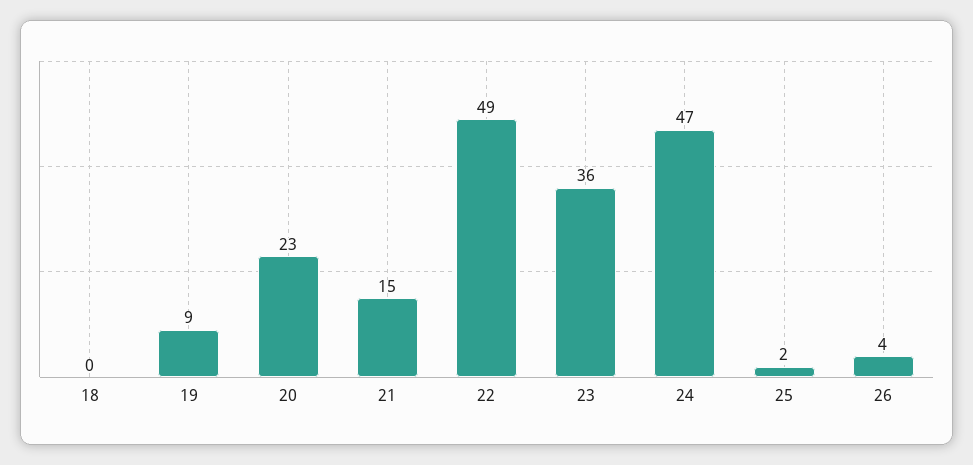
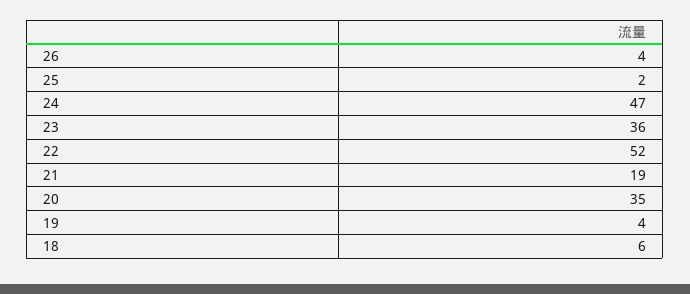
  {
-   "18": 0,
+   "18": 6,
-   "19": 9,
+   "19": 4,
-   "20": 23,
+   "20": 35,
-   "21": 15,
+   "21": 19,
-   "22": 49,
+   "22": 52,
    "23": 36,
    "24": 47,
    "25": 2,
    "26": 4
  }

